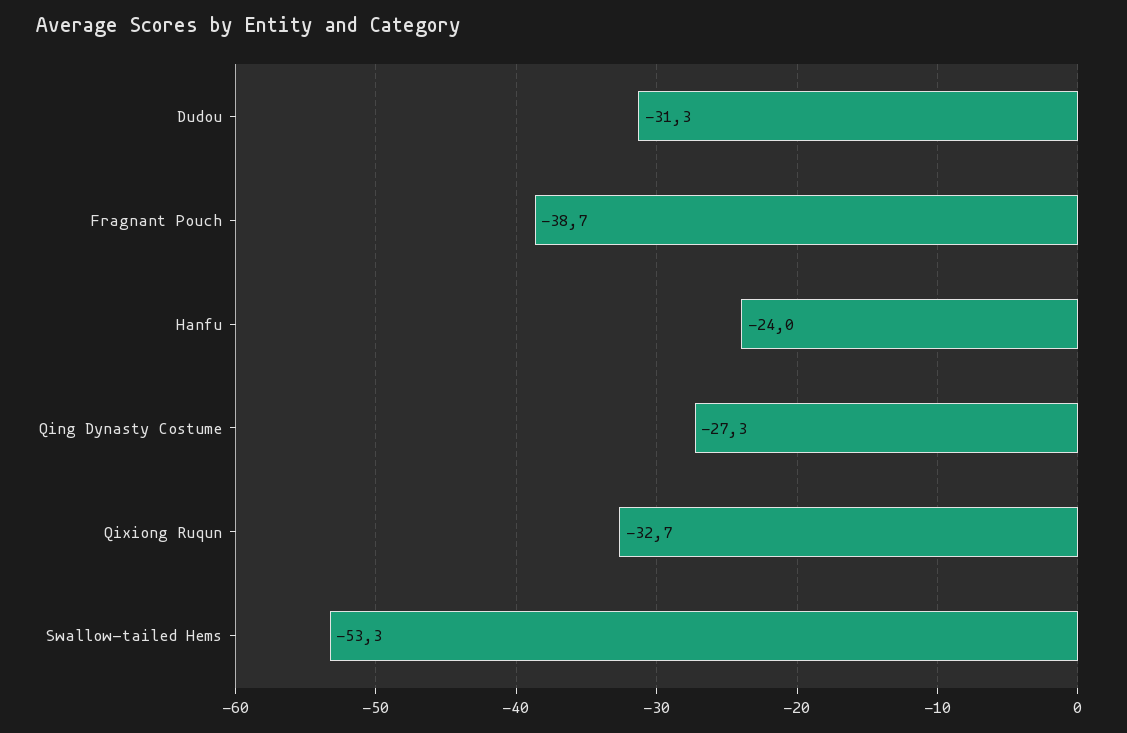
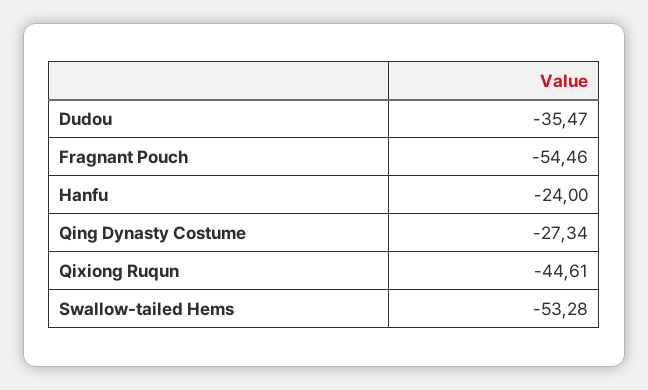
  {
-   "Dudou": -31.3,
+   "Dudou": -35.47,
-   "Fragnant Pouch": -38.7,
+   "Fragnant Pouch": -54.46,
    "Hanfu": -24,
    "Qing Dynasty Costume": -27.34,
-   "Qixiong Ruqun": -32.7,
+   "Qixiong Ruqun": -44.61,
    "Swallow-tailed Hems": -53.28
  }

